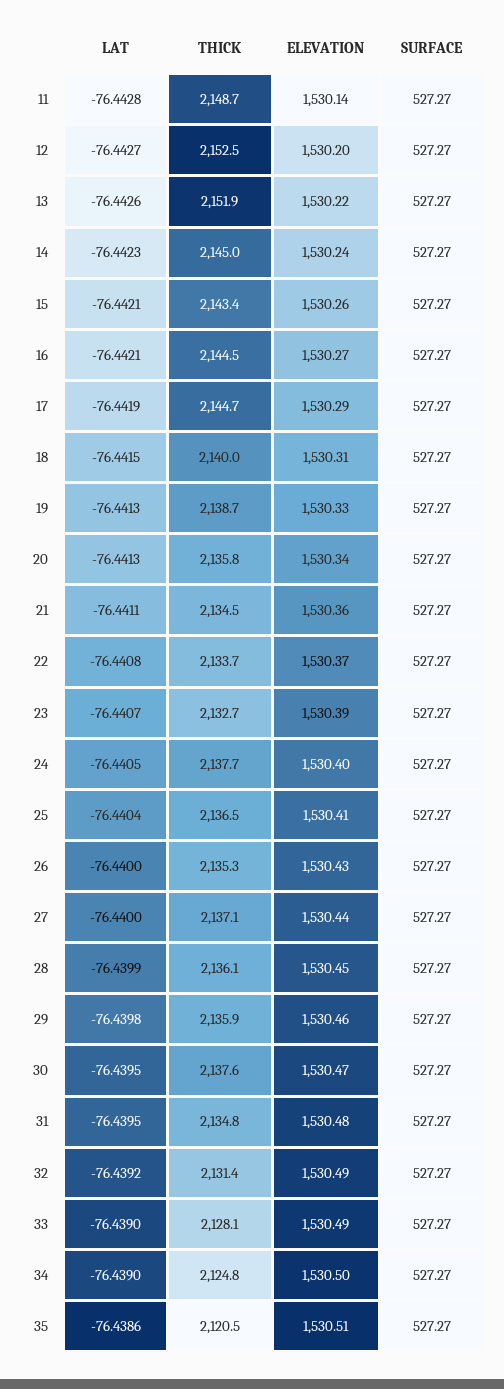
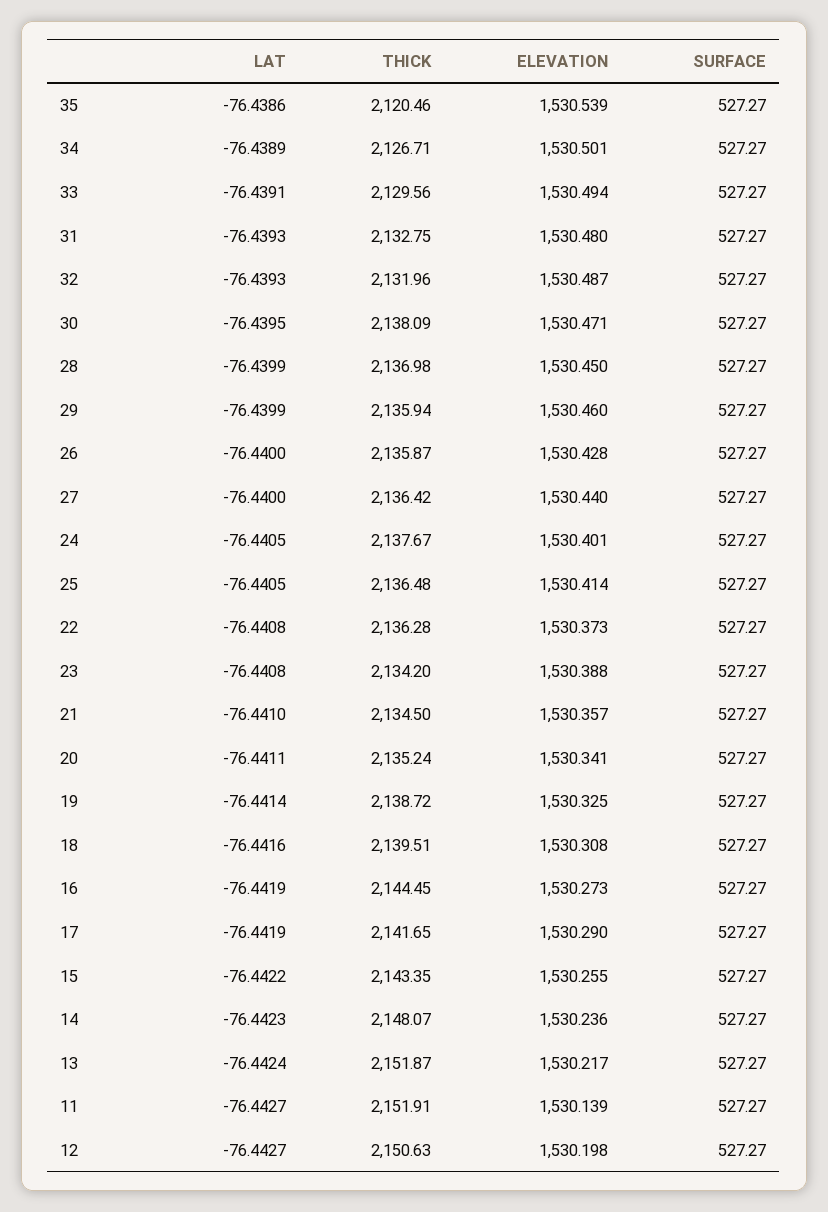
  {
    "LAT": {
-     "11": -76.4428,
+     "11": -76.4427,
      "12": -76.4427,
-     "13": -76.4426,
+     "13": -76.4424,
      "14": -76.4423,
-     "15": -76.4421,
+     "15": -76.4422,
-     "16": -76.4421,
+     "16": -76.4419,
      "17": -76.4419,
-     "18": -76.4415,
+     "18": -76.4416,
-     "19": -76.4413,
+     "19": -76.4414,
-     "20": -76.4413,
+     "20": -76.4411,
-     "21": -76.4411,
+     "21": -76.441,
      "22": -76.4408,
-     "23": -76.4407,
+     "23": -76.4408,
      "24": -76.4405,
-     "25": -76.4404,
+     "25": -76.4405,
      "26": -76.44,
      "27": -76.44,
      "28": -76.4399,
-     "29": -76.4398,
+     "29": -76.4399,
      "30": -76.4395,
-     "31": -76.4395,
+     "31": -76.4393,
-     "32": -76.4392,
+     "32": -76.4393,
-     "33": -76.439,
+     "33": -76.4391,
-     "34": -76.439,
+     "34": -76.4389,
      "35": -76.4386
    },
    "THICK": {
-     "11": 2148.7,
+     "11": 2151.91,
-     "12": 2152.5,
+     "12": 2150.63,
      "13": 2151.87,
-     "14": 2145,
+     "14": 2148.07,
      "15": 2143.35,
      "16": 2144.45,
-     "17": 2144.7,
+     "17": 2141.65,
-     "18": 2140,
+     "18": 2139.51,
      "19": 2138.72,
-     "20": 2135.8,
+     "20": 2135.24,
      "21": 2134.5,
-     "22": 2133.7,
+     "22": 2136.28,
-     "23": 2132.7,
+     "23": 2134.2,
      "24": 2137.67,
      "25": 2136.48,
-     "26": 2135.3,
+     "26": 2135.87,
-     "27": 2137.1,
+     "27": 2136.42,
-     "28": 2136.1,
+     "28": 2136.98,
      "29": 2135.94,
-     "30": 2137.6,
+     "30": 2138.09,
-     "31": 2134.8,
+     "31": 2132.75,
-     "32": 2131.4,
+     "32": 2131.96,
-     "33": 2128.1,
+     "33": 2129.56,
-     "34": 2124.8,
+     "34": 2126.71,
      "35": 2120.46
    },
    "ELEVATION": {
      "11": 1530.139,
      "12": 1530.198,
      "13": 1530.217,
      "14": 1530.236,
      "15": 1530.255,
      "16": 1530.273,
      "17": 1530.29,
      "18": 1530.308,
      "19": 1530.325,
      "20": 1530.341,
      "21": 1530.357,
      "22": 1530.373,
      "23": 1530.388,
      "24": 1530.401,
      "25": 1530.414,
      "26": 1530.428,
      "27": 1530.44,
      "28": 1530.45,
      "29": 1530.46,
      "30": 1530.471,
      "31": 1530.48,
      "32": 1530.487,
      "33": 1530.494,
      "34": 1530.501,
-     "35": 1530.51
+     "35": 1530.539
    },
    "SURFACE": {
      "11": 527.27,
      "12": 527.27,
      "13": 527.27,
      "14": 527.27,
      "15": 527.27,
      "16": 527.27,
      "17": 527.27,
      "18": 527.27,
      "19": 527.27,
      "20": 527.27,
      "21": 527.27,
      "22": 527.27,
      "23": 527.27,
      "24": 527.27,
      "25": 527.27,
      "26": 527.27,
      "27": 527.27,
      "28": 527.27,
      "29": 527.27,
      "30": 527.27,
      "31": 527.27,
      "32": 527.27,
      "33": 527.27,
      "34": 527.27,
      "35": 527.27
    }
  }

